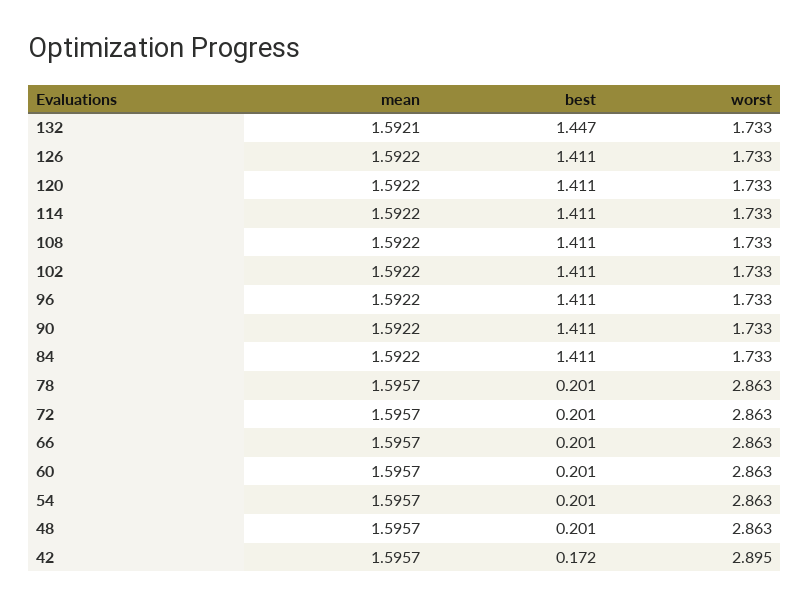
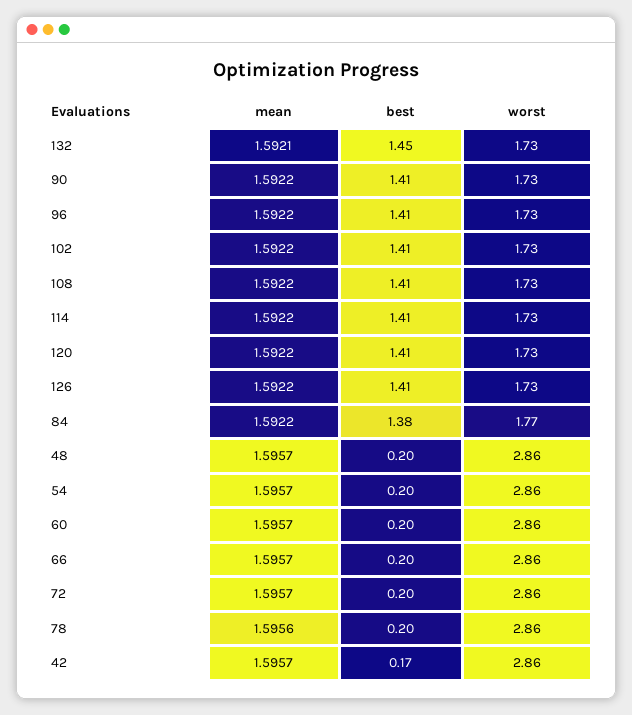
  {
    "mean": {
      "132": 1.5921,
      "126": 1.5922,
      "120": 1.5922,
      "114": 1.5922,
      "108": 1.5922,
      "102": 1.5922,
      "96": 1.5922,
      "90": 1.5922,
      "84": 1.5922,
-     "78": 1.5957,
+     "78": 1.5956,
      "72": 1.5957,
      "66": 1.5957,
      "60": 1.5957,
      "54": 1.5957,
      "48": 1.5957,
      "42": 1.5957
    },
    "best": {
      "132": 1.447,
      "126": 1.411,
      "120": 1.411,
      "114": 1.411,
      "108": 1.411,
      "102": 1.411,
      "96": 1.411,
      "90": 1.411,
-     "84": 1.411,
+     "84": 1.38,
      "78": 0.201,
      "72": 0.201,
      "66": 0.201,
      "60": 0.201,
      "54": 0.201,
      "48": 0.201,
      "42": 0.172
    },
    "worst": {
      "132": 1.733,
      "126": 1.733,
      "120": 1.733,
      "114": 1.733,
      "108": 1.733,
      "102": 1.733,
      "96": 1.733,
      "90": 1.733,
-     "84": 1.733,
+     "84": 1.77,
      "78": 2.863,
      "72": 2.863,
      "66": 2.863,
      "60": 2.863,
      "54": 2.863,
      "48": 2.863,
-     "42": 2.895
+     "42": 2.86
    }
  }

